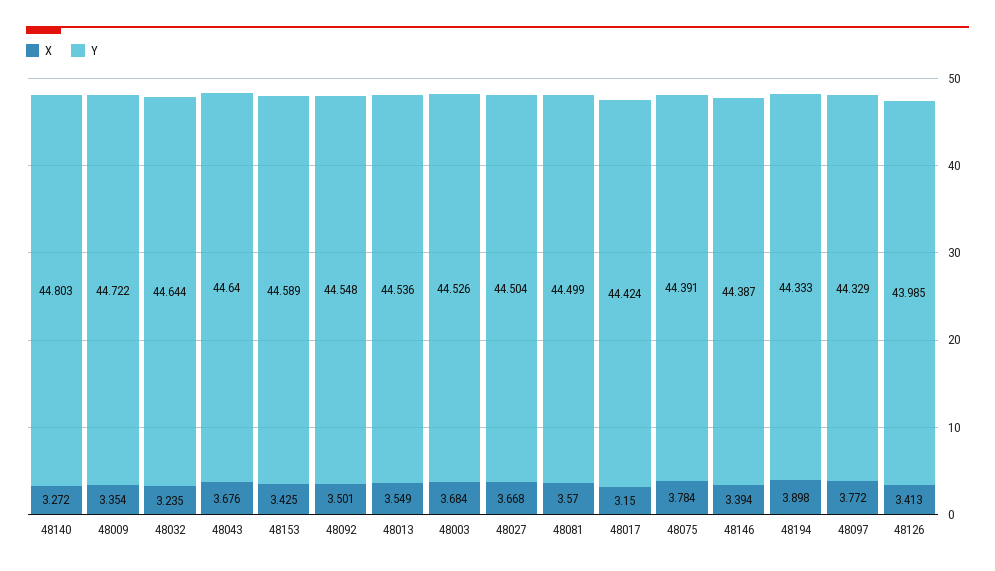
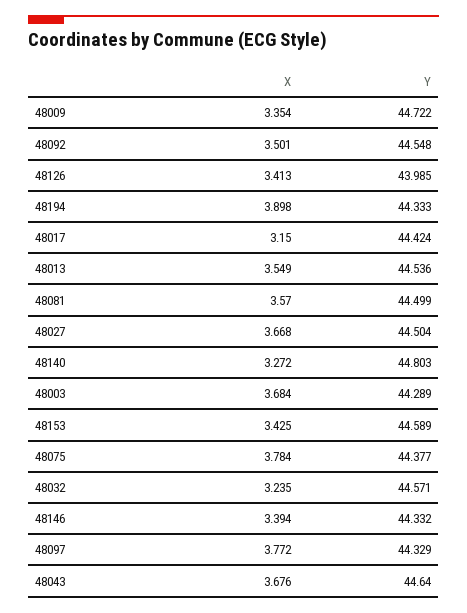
  {
    "X": {
      "48140": 3.272,
      "48009": 3.354,
      "48032": 3.235,
      "48043": 3.676,
      "48153": 3.425,
      "48092": 3.501,
      "48013": 3.549,
      "48003": 3.684,
      "48027": 3.668,
      "48081": 3.57,
      "48017": 3.15,
      "48075": 3.784,
      "48146": 3.394,
      "48194": 3.898,
      "48097": 3.772,
      "48126": 3.413
    },
    "Y": {
      "48140": 44.803,
      "48009": 44.722,
-     "48032": 44.644,
+     "48032": 44.571,
      "48043": 44.64,
      "48153": 44.589,
      "48092": 44.548,
      "48013": 44.536,
-     "48003": 44.526,
+     "48003": 44.289,
      "48027": 44.504,
      "48081": 44.499,
      "48017": 44.424,
-     "48075": 44.391,
+     "48075": 44.377,
-     "48146": 44.387,
+     "48146": 44.332,
      "48194": 44.333,
      "48097": 44.329,
      "48126": 43.985
    }
  }

